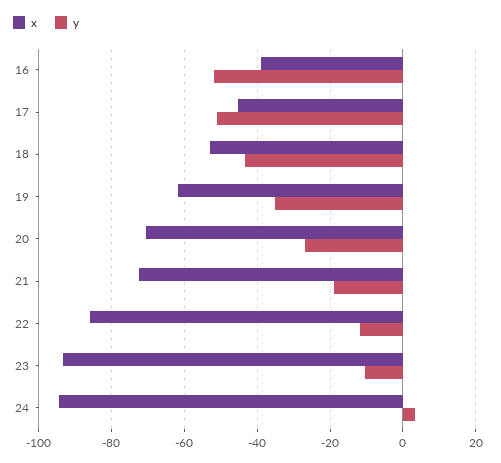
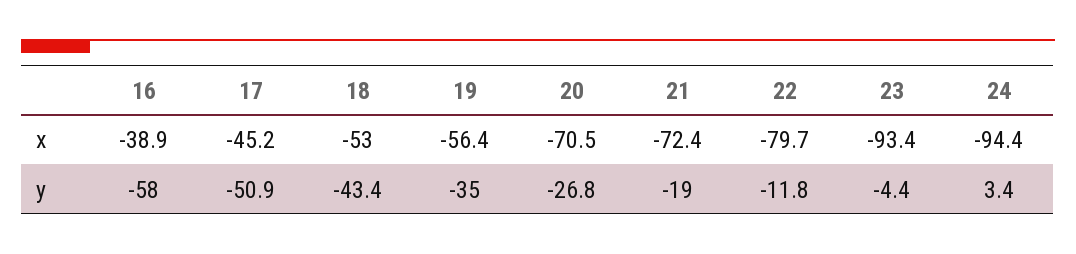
  {
    "x": {
      "16": -38.9,
      "17": -45.2,
      "18": -53,
-     "19": -62,
+     "19": -56.4,
      "20": -70.5,
      "21": -72.4,
-     "22": -86,
+     "22": -79.7,
      "23": -93.4,
      "24": -94.4
    },
    "y": {
-     "16": -52,
+     "16": -58,
      "17": -50.9,
      "18": -43.4,
      "19": -35,
      "20": -26.8,
      "21": -19,
      "22": -11.8,
-     "23": -10,
+     "23": -4.4,
      "24": 3.4
    }
  }

